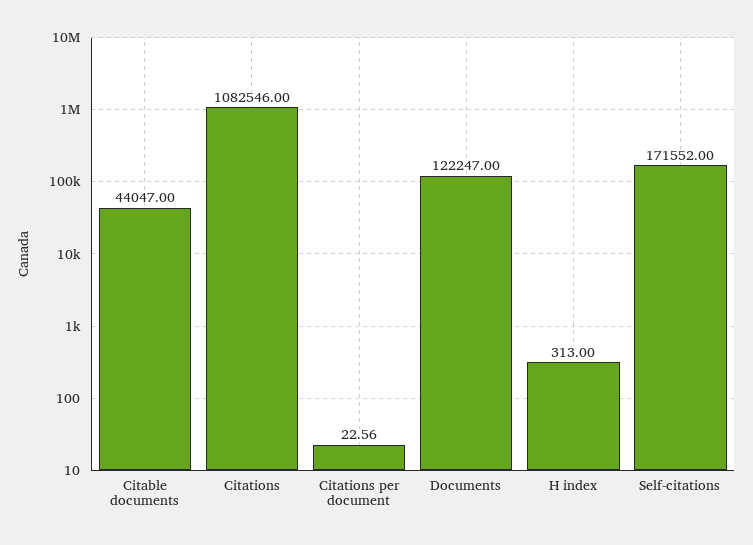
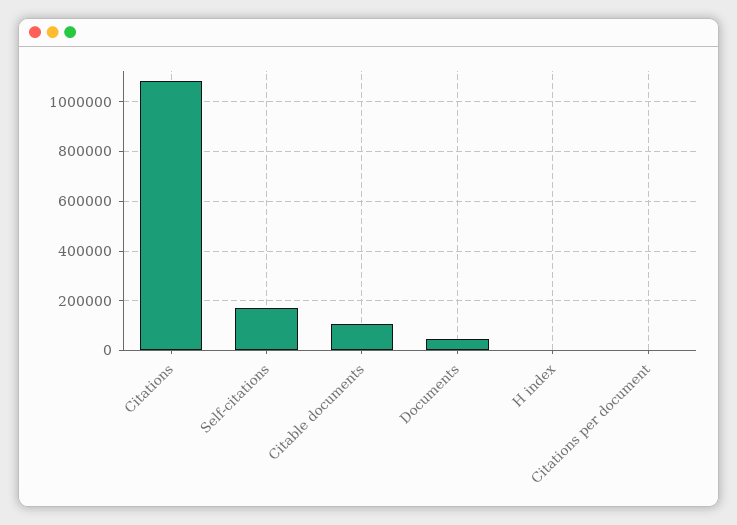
  {
-   "Citable documents": 44047,
+   "Citable documents": 100000,
    "Citations": 1082546,
    "Citations per document": 22.56,
-   "Documents": 122247,
+   "Documents": 50000,
    "H index": 313,
    "Self-citations": 171552
  }

